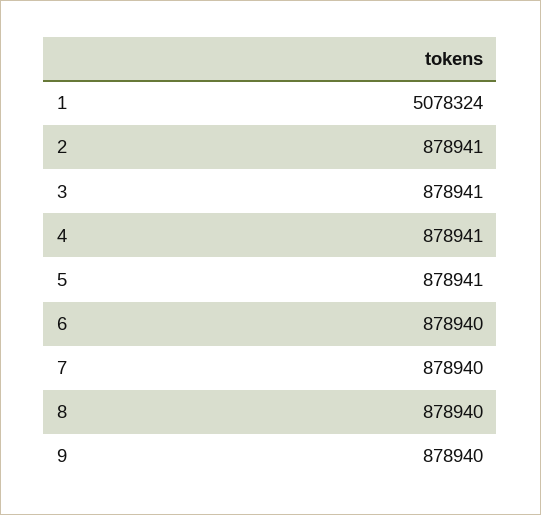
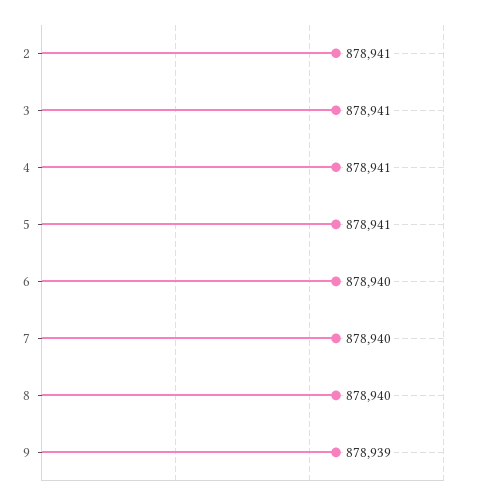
  {
-   "1": 5078324,
    "2": 878941,
    "3": 878941,
    "4": 878941,
    "5": 878941,
    "6": 878940,
    "7": 878940,
    "8": 878940,
-   "9": 878940
+   "9": 878939
  }

